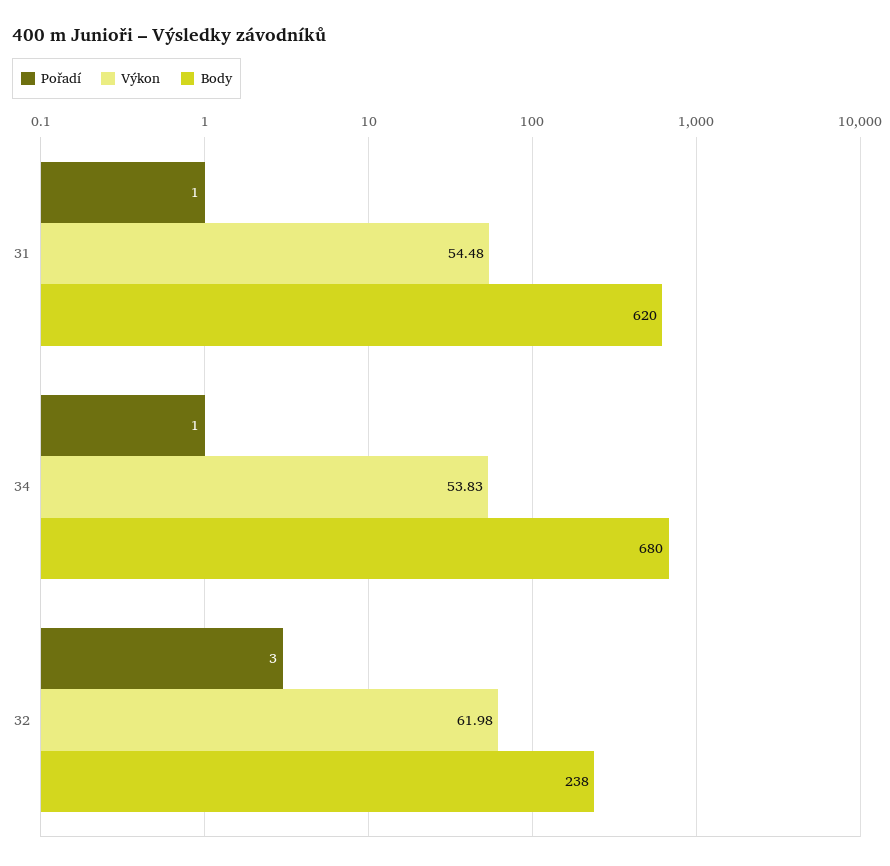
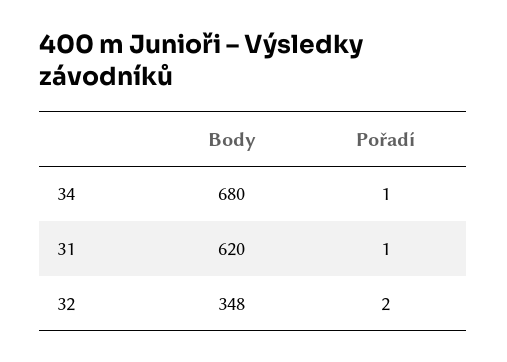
  {
    "Pořadí": {
      "31": 1,
      "34": 1,
-     "32": 3
+     "32": 2
    },
-   "Výkon": {
-     "31": 54.48,
-     "34": 53.83,
-     "32": 61.98
-   },
    "Body": {
      "31": 620,
      "34": 680,
-     "32": 238
+     "32": 348
    }
  }

